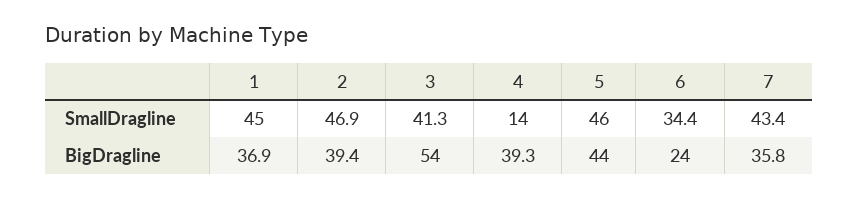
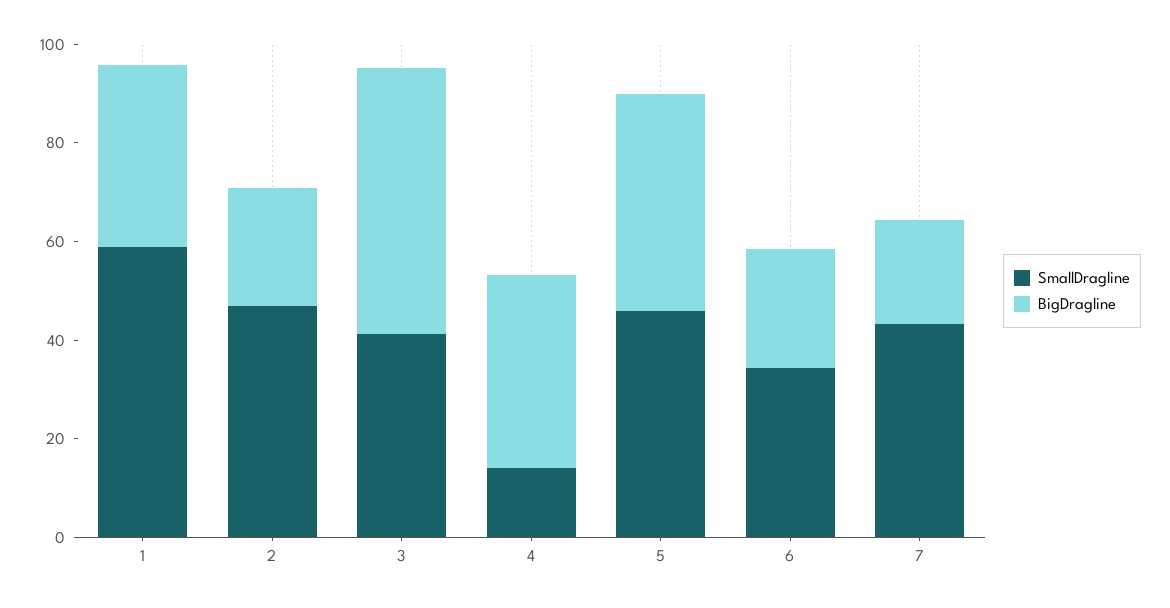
  {
    "SmallDragline": {
-     "1": 45,
+     "1": 60,
      "2": 46.9,
      "3": 41.3,
      "4": 14,
      "5": 46,
      "6": 34.4,
      "7": 43.4
    },
    "BigDragline": {
      "1": 36.9,
-     "2": 39.4,
+     "2": 25,
      "3": 54,
      "4": 39.3,
      "5": 44,
      "6": 24,
-     "7": 35.8
+     "7": 20
    }
  }

